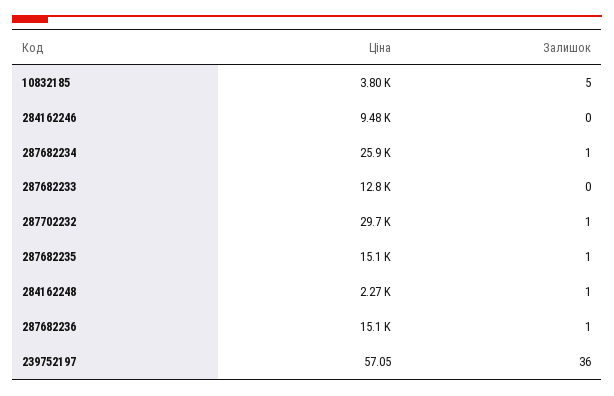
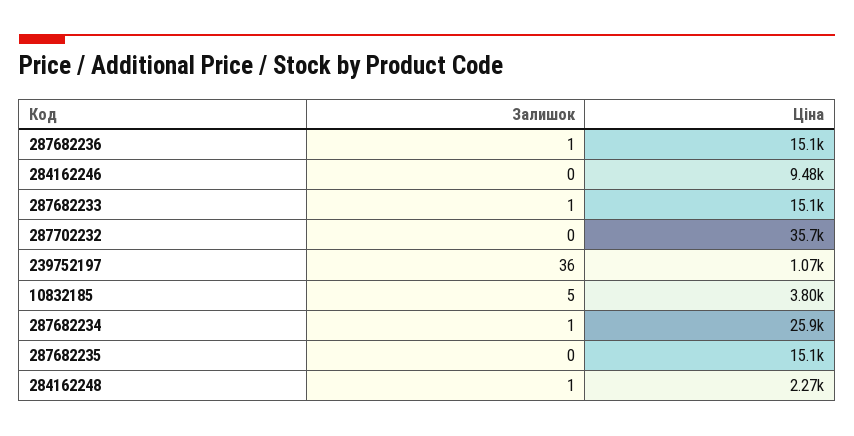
  {
    "Ціна": {
      "10832185": 3800,
      "284162246": 9480,
      "287682234": 25900,
-     "287682233": 12800,
+     "287682233": 15100,
-     "287702232": 29700,
+     "287702232": 35700,
      "287682235": 15100,
      "284162248": 2270,
      "287682236": 15100,
-     "239752197": 57.05
+     "239752197": 1070
    },
    "Залишок": {
      "10832185": 5,
      "284162246": 0,
      "287682234": 1,
-     "287682233": 0,
+     "287682233": 1,
-     "287702232": 1,
+     "287702232": 0,
-     "287682235": 1,
+     "287682235": 0,
      "284162248": 1,
      "287682236": 1,
      "239752197": 36
    }
  }

